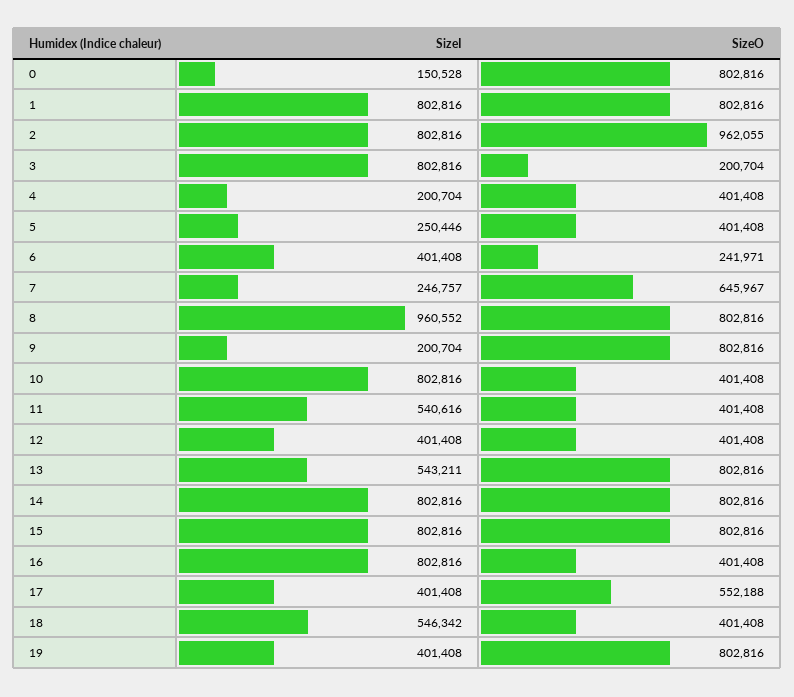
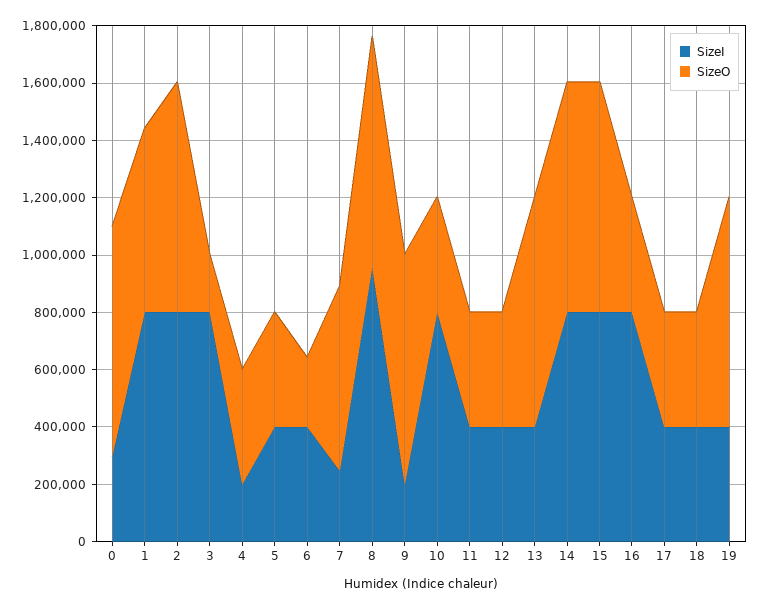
  {
    "SizeI": {
-     "0": 150528,
+     "0": 300000,
      "1": 802816,
      "2": 802816,
      "3": 802816,
      "4": 200704,
-     "5": 250446,
+     "5": 400000,
      "6": 401408,
      "7": 246757,
      "8": 960552,
      "9": 200704,
      "10": 802816,
-     "11": 540616,
+     "11": 400000,
      "12": 401408,
-     "13": 543211,
+     "13": 400000,
      "14": 802816,
      "15": 802816,
      "16": 802816,
      "17": 401408,
-     "18": 546342,
+     "18": 400000,
      "19": 401408
    },
    "SizeO": {
      "0": 802816,
-     "1": 802816,
+     "1": 650000,
-     "2": 962055,
+     "2": 800000,
      "3": 200704,
      "4": 401408,
      "5": 401408,
      "6": 241971,
      "7": 645967,
      "8": 802816,
      "9": 802816,
      "10": 401408,
      "11": 401408,
      "12": 401408,
      "13": 802816,
      "14": 802816,
      "15": 802816,
      "16": 401408,
-     "17": 552188,
+     "17": 400000,
      "18": 401408,
      "19": 802816
    }
  }

